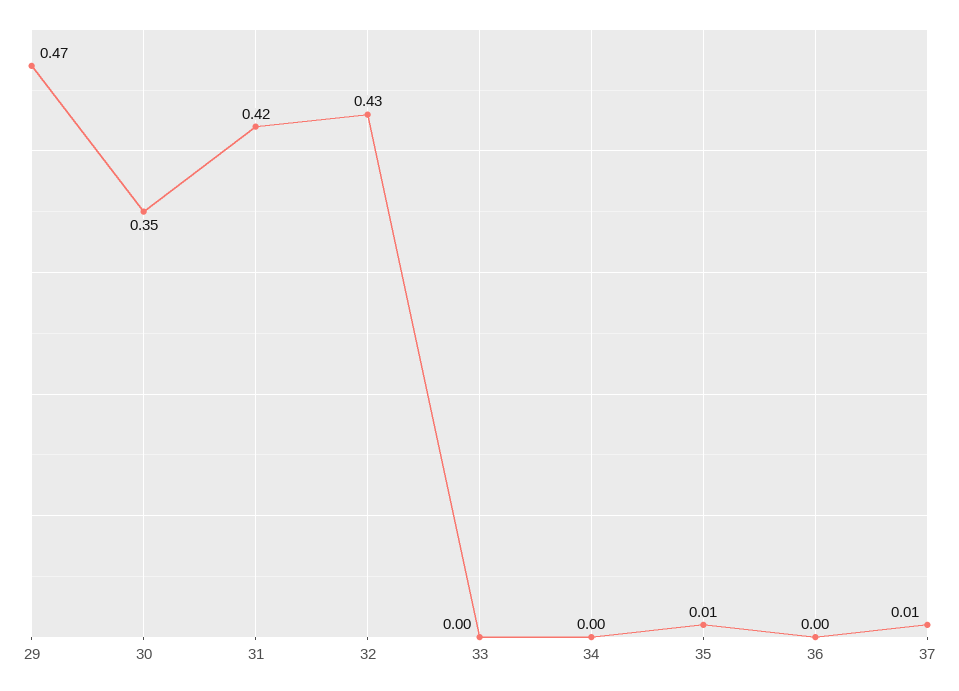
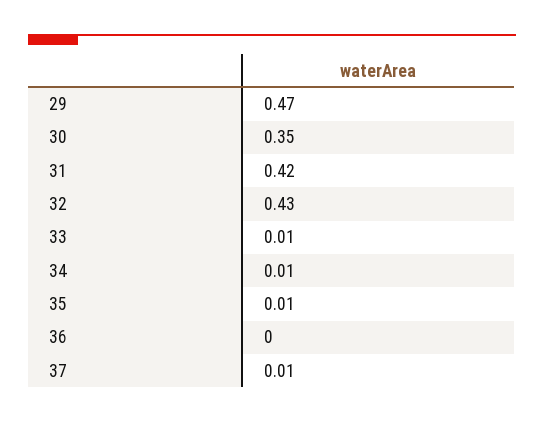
  {
    "29": 0.47,
    "30": 0.35,
    "31": 0.42,
    "32": 0.43,
-   "33": 0,
+   "33": 0.01,
-   "34": 0,
+   "34": 0.01,
    "35": 0.01,
    "36": 0,
    "37": 0.01
  }

